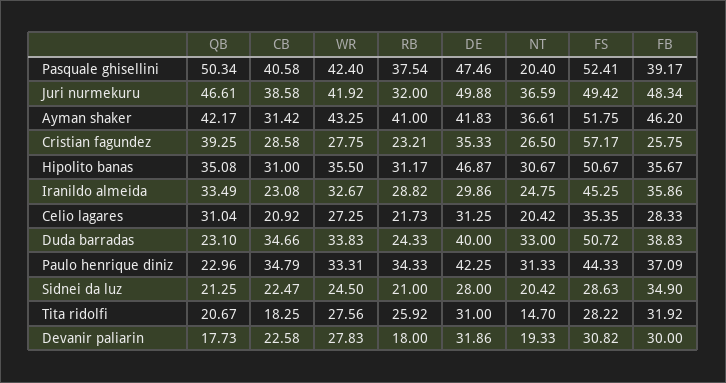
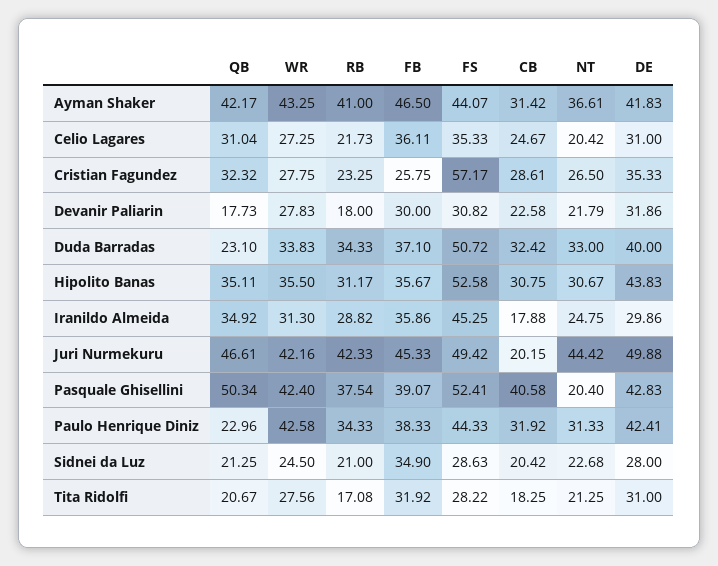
  {
    "QB": {
      "Pasquale ghisellini": 50.34,
      "Juri nurmekuru": 46.61,
      "Ayman shaker": 42.17,
-     "Cristian fagundez": 39.25,
+     "Cristian fagundez": 32.32,
-     "Hipolito banas": 35.08,
+     "Hipolito banas": 35.11,
-     "Iranildo almeida": 33.49,
+     "Iranildo almeida": 34.92,
      "Celio lagares": 31.04,
      "Duda barradas": 23.1,
      "Paulo henrique diniz": 22.96,
      "Sidnei da luz": 21.25,
      "Tita ridolfi": 20.67,
      "Devanir paliarin": 17.73
    },
    "CB": {
      "Pasquale ghisellini": 40.58,
-     "Juri nurmekuru": 38.58,
+     "Juri nurmekuru": 20.15,
      "Ayman shaker": 31.42,
-     "Cristian fagundez": 28.58,
+     "Cristian fagundez": 28.61,
-     "Hipolito banas": 31,
+     "Hipolito banas": 30.75,
-     "Iranildo almeida": 23.08,
+     "Iranildo almeida": 17.88,
-     "Celio lagares": 20.92,
+     "Celio lagares": 24.67,
-     "Duda barradas": 34.66,
+     "Duda barradas": 32.42,
-     "Paulo henrique diniz": 34.79,
+     "Paulo henrique diniz": 31.92,
-     "Sidnei da luz": 22.47,
+     "Sidnei da luz": 20.42,
      "Tita ridolfi": 18.25,
      "Devanir paliarin": 22.58
    },
    "WR": {
      "Pasquale ghisellini": 42.4,
-     "Juri nurmekuru": 41.92,
+     "Juri nurmekuru": 42.16,
      "Ayman shaker": 43.25,
      "Cristian fagundez": 27.75,
      "Hipolito banas": 35.5,
-     "Iranildo almeida": 32.67,
+     "Iranildo almeida": 31.3,
      "Celio lagares": 27.25,
      "Duda barradas": 33.83,
-     "Paulo henrique diniz": 33.31,
+     "Paulo henrique diniz": 42.58,
      "Sidnei da luz": 24.5,
      "Tita ridolfi": 27.56,
      "Devanir paliarin": 27.83
    },
    "RB": {
      "Pasquale ghisellini": 37.54,
-     "Juri nurmekuru": 32,
+     "Juri nurmekuru": 42.33,
      "Ayman shaker": 41,
-     "Cristian fagundez": 23.21,
+     "Cristian fagundez": 23.25,
      "Hipolito banas": 31.17,
      "Iranildo almeida": 28.82,
      "Celio lagares": 21.73,
-     "Duda barradas": 24.33,
+     "Duda barradas": 34.33,
      "Paulo henrique diniz": 34.33,
      "Sidnei da luz": 21,
-     "Tita ridolfi": 25.92,
+     "Tita ridolfi": 17.08,
      "Devanir paliarin": 18
    },
    "DE": {
-     "Pasquale ghisellini": 47.46,
+     "Pasquale ghisellini": 42.83,
      "Juri nurmekuru": 49.88,
      "Ayman shaker": 41.83,
      "Cristian fagundez": 35.33,
-     "Hipolito banas": 46.87,
+     "Hipolito banas": 43.83,
      "Iranildo almeida": 29.86,
-     "Celio lagares": 31.25,
+     "Celio lagares": 31,
      "Duda barradas": 40,
-     "Paulo henrique diniz": 42.25,
+     "Paulo henrique diniz": 42.41,
      "Sidnei da luz": 28,
      "Tita ridolfi": 31,
      "Devanir paliarin": 31.86
    },
    "NT": {
      "Pasquale ghisellini": 20.4,
-     "Juri nurmekuru": 36.59,
+     "Juri nurmekuru": 44.42,
      "Ayman shaker": 36.61,
      "Cristian fagundez": 26.5,
      "Hipolito banas": 30.67,
      "Iranildo almeida": 24.75,
      "Celio lagares": 20.42,
      "Duda barradas": 33,
      "Paulo henrique diniz": 31.33,
-     "Sidnei da luz": 20.42,
+     "Sidnei da luz": 22.68,
-     "Tita ridolfi": 14.7,
+     "Tita ridolfi": 21.25,
-     "Devanir paliarin": 19.33
+     "Devanir paliarin": 21.79
    },
    "FS": {
      "Pasquale ghisellini": 52.41,
      "Juri nurmekuru": 49.42,
-     "Ayman shaker": 51.75,
+     "Ayman shaker": 44.07,
      "Cristian fagundez": 57.17,
-     "Hipolito banas": 50.67,
+     "Hipolito banas": 52.58,
      "Iranildo almeida": 45.25,
-     "Celio lagares": 35.35,
+     "Celio lagares": 35.33,
      "Duda barradas": 50.72,
      "Paulo henrique diniz": 44.33,
      "Sidnei da luz": 28.63,
      "Tita ridolfi": 28.22,
      "Devanir paliarin": 30.82
    },
    "FB": {
-     "Pasquale ghisellini": 39.17,
+     "Pasquale ghisellini": 39.07,
-     "Juri nurmekuru": 48.34,
+     "Juri nurmekuru": 45.33,
-     "Ayman shaker": 46.2,
+     "Ayman shaker": 46.5,
      "Cristian fagundez": 25.75,
      "Hipolito banas": 35.67,
      "Iranildo almeida": 35.86,
-     "Celio lagares": 28.33,
+     "Celio lagares": 36.11,
-     "Duda barradas": 38.83,
+     "Duda barradas": 37.1,
-     "Paulo henrique diniz": 37.09,
+     "Paulo henrique diniz": 38.33,
      "Sidnei da luz": 34.9,
      "Tita ridolfi": 31.92,
      "Devanir paliarin": 30
    }
  }

